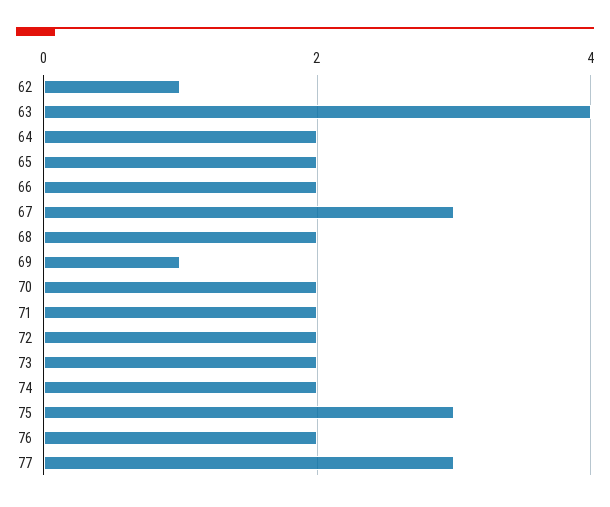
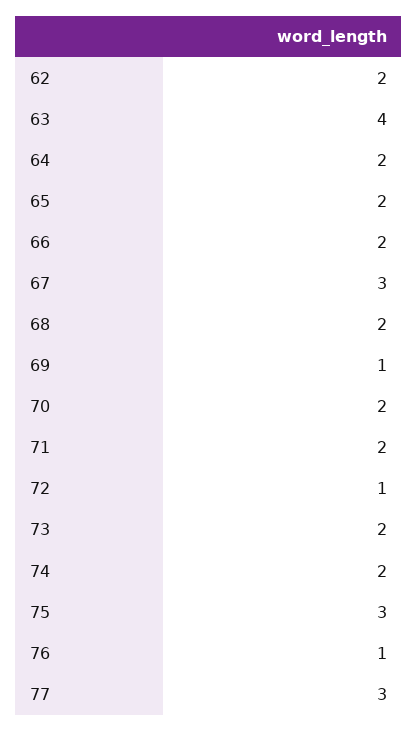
  {
-   "62": 1,
+   "62": 2,
    "63": 4,
    "64": 2,
    "65": 2,
    "66": 2,
    "67": 3,
    "68": 2,
    "69": 1,
    "70": 2,
    "71": 2,
-   "72": 2,
+   "72": 1,
    "73": 2,
    "74": 2,
    "75": 3,
-   "76": 2,
+   "76": 1,
    "77": 3
  }

